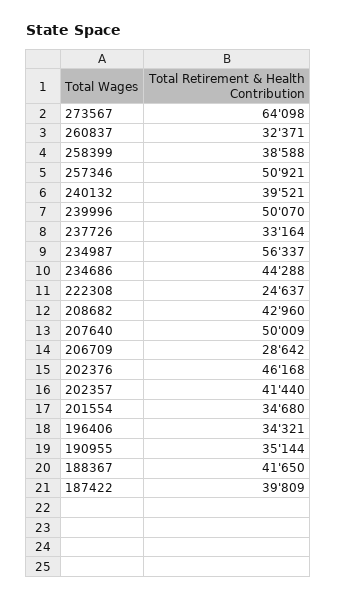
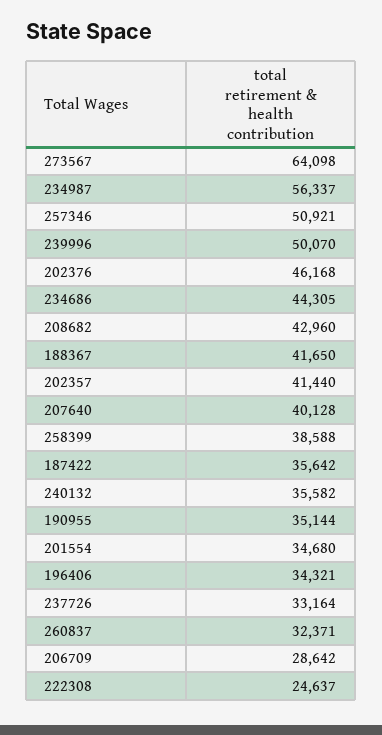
  {
    "273567": 64098,
    "260837": 32371,
    "258399": 38588,
    "257346": 50921,
-   "240132": 39521,
+   "240132": 35582,
    "239996": 50070,
    "237726": 33164,
    "234987": 56337,
-   "234686": 44288,
+   "234686": 44305,
    "222308": 24637,
    "208682": 42960,
-   "207640": 50009,
+   "207640": 40128,
    "206709": 28642,
    "202376": 46168,
    "202357": 41440,
    "201554": 34680,
    "196406": 34321,
    "190955": 35144,
    "188367": 41650,
-   "187422": 39809
+   "187422": 35642
  }

